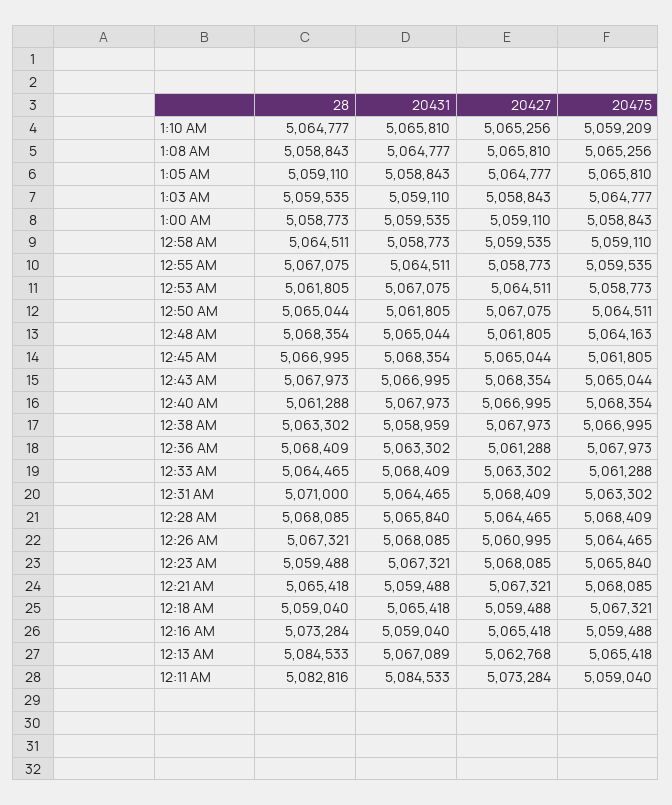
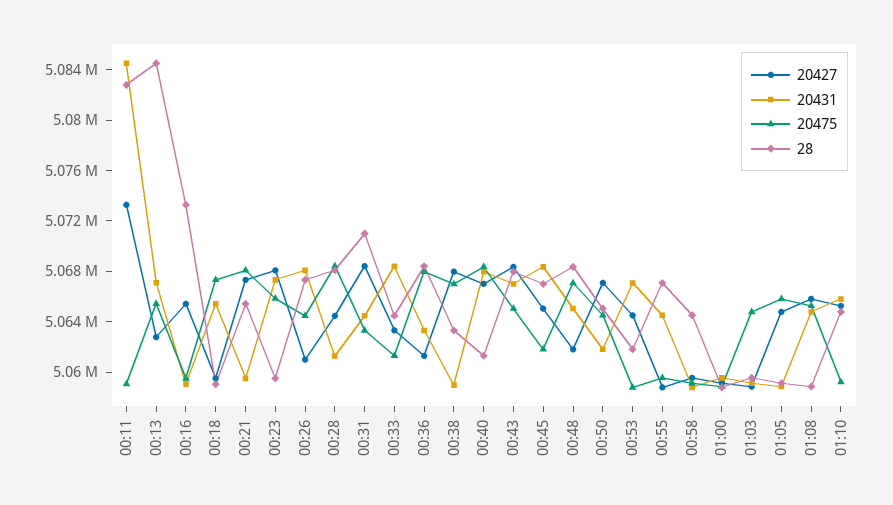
  {
    "28": {
      "1:10 AM": 5064777,
      "1:08 AM": 5058843,
      "1:05 AM": 5059110,
      "1:03 AM": 5059535,
      "1:00 AM": 5058773,
      "12:58 AM": 5064511,
      "12:55 AM": 5067075,
      "12:53 AM": 5061805,
      "12:50 AM": 5065044,
      "12:48 AM": 5068354,
      "12:45 AM": 5066995,
      "12:43 AM": 5067973,
      "12:40 AM": 5061288,
      "12:38 AM": 5063302,
      "12:36 AM": 5068409,
      "12:33 AM": 5064465,
      "12:31 AM": 5071000,
      "12:28 AM": 5068085,
      "12:26 AM": 5067321,
      "12:23 AM": 5059488,
      "12:21 AM": 5065418,
      "12:18 AM": 5059040,
      "12:16 AM": 5073284,
      "12:13 AM": 5084533,
      "12:11 AM": 5082816
    },
    "20431": {
      "1:10 AM": 5065810,
      "1:08 AM": 5064777,
      "1:05 AM": 5058843,
      "1:03 AM": 5059110,
      "1:00 AM": 5059535,
      "12:58 AM": 5058773,
      "12:55 AM": 5064511,
      "12:53 AM": 5067075,
      "12:50 AM": 5061805,
      "12:48 AM": 5065044,
      "12:45 AM": 5068354,
      "12:43 AM": 5066995,
      "12:40 AM": 5067973,
      "12:38 AM": 5058959,
      "12:36 AM": 5063302,
      "12:33 AM": 5068409,
      "12:31 AM": 5064465,
-     "12:28 AM": 5065840,
+     "12:28 AM": 5061000,
      "12:26 AM": 5068085,
      "12:23 AM": 5067321,
      "12:21 AM": 5059488,
      "12:18 AM": 5065418,
      "12:16 AM": 5059040,
      "12:13 AM": 5067089,
      "12:11 AM": 5084533
    },
    "20427": {
      "1:10 AM": 5065256,
      "1:08 AM": 5065810,
      "1:05 AM": 5064777,
      "1:03 AM": 5058843,
      "1:00 AM": 5059110,
      "12:58 AM": 5059535,
      "12:55 AM": 5058773,
      "12:53 AM": 5064511,
      "12:50 AM": 5067075,
      "12:48 AM": 5061805,
      "12:45 AM": 5065044,
      "12:43 AM": 5068354,
      "12:40 AM": 5066995,
      "12:38 AM": 5067973,
      "12:36 AM": 5061288,
      "12:33 AM": 5063302,
      "12:31 AM": 5068409,
      "12:28 AM": 5064465,
      "12:26 AM": 5060995,
      "12:23 AM": 5068085,
      "12:21 AM": 5067321,
      "12:18 AM": 5059488,
      "12:16 AM": 5065418,
      "12:13 AM": 5062768,
      "12:11 AM": 5073284
    },
    "20475": {
      "1:10 AM": 5059209,
      "1:08 AM": 5065256,
      "1:05 AM": 5065810,
      "1:03 AM": 5064777,
      "1:00 AM": 5058843,
      "12:58 AM": 5059110,
      "12:55 AM": 5059535,
      "12:53 AM": 5058773,
      "12:50 AM": 5064511,
-     "12:48 AM": 5064163,
+     "12:48 AM": 5067000,
      "12:45 AM": 5061805,
      "12:43 AM": 5065044,
      "12:40 AM": 5068354,
      "12:38 AM": 5066995,
      "12:36 AM": 5067973,
      "12:33 AM": 5061288,
      "12:31 AM": 5063302,
      "12:28 AM": 5068409,
      "12:26 AM": 5064465,
      "12:23 AM": 5065840,
      "12:21 AM": 5068085,
      "12:18 AM": 5067321,
      "12:16 AM": 5059488,
      "12:13 AM": 5065418,
      "12:11 AM": 5059040
    }
  }

